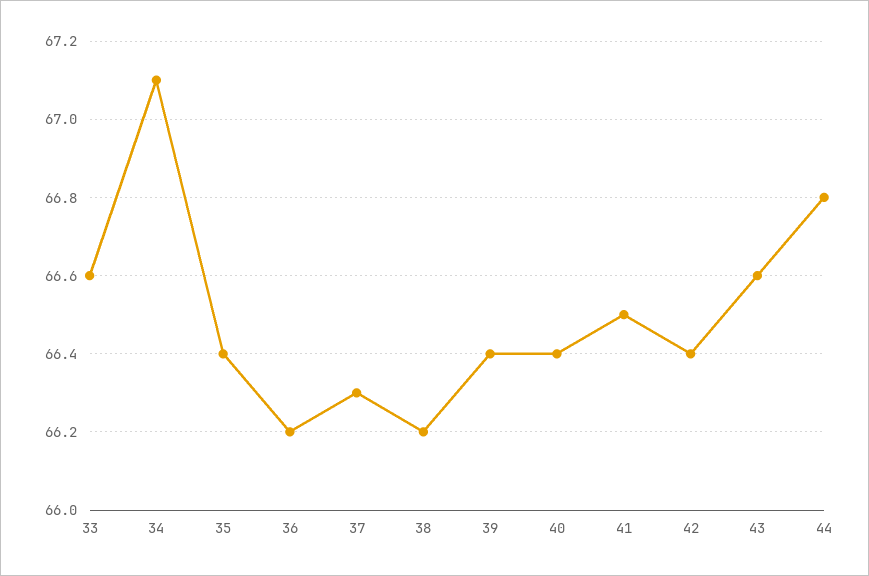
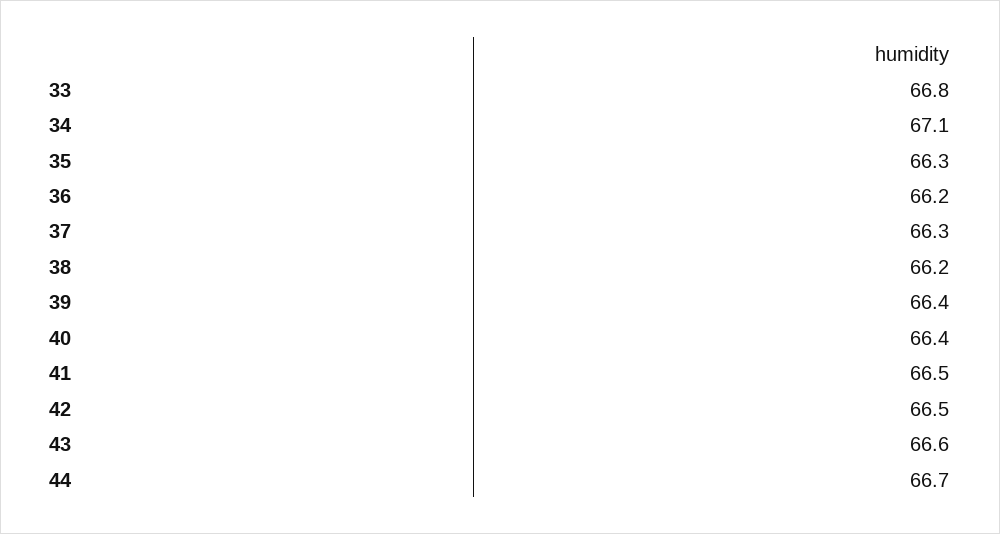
  {
-   "33": 66.6,
+   "33": 66.8,
    "34": 67.1,
-   "35": 66.4,
+   "35": 66.3,
    "36": 66.2,
    "37": 66.3,
    "38": 66.2,
    "39": 66.4,
    "40": 66.4,
    "41": 66.5,
-   "42": 66.4,
+   "42": 66.5,
    "43": 66.6,
-   "44": 66.8
+   "44": 66.7
  }

